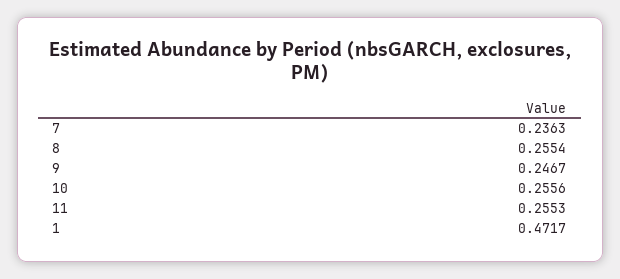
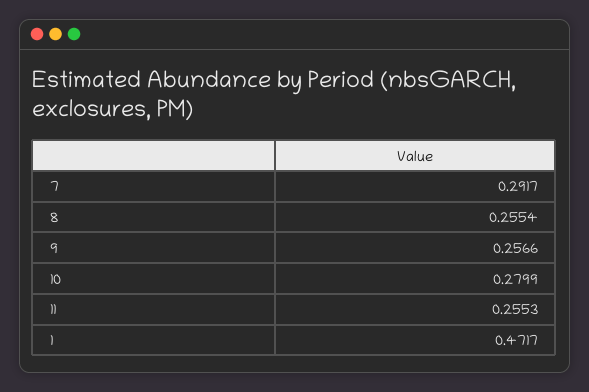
  {
-   "7": 0.2363,
+   "7": 0.2917,
    "8": 0.2554,
-   "9": 0.2467,
+   "9": 0.2566,
-   "10": 0.2556,
+   "10": 0.2799,
    "11": 0.2553,
    "1": 0.4717
  }

